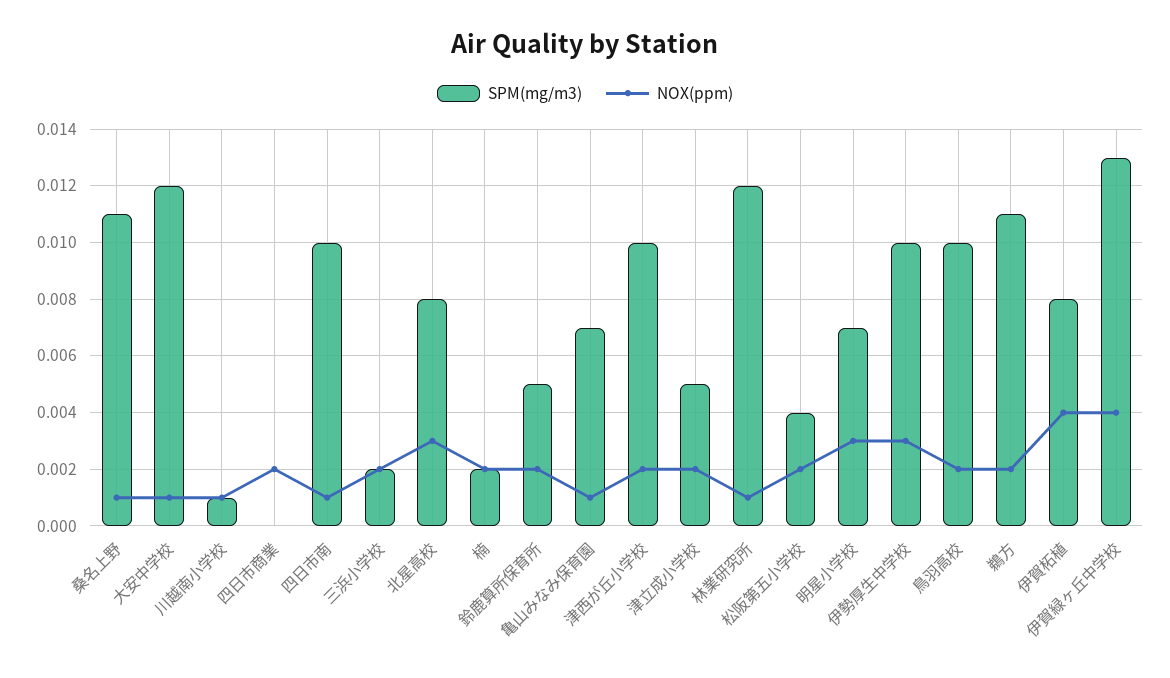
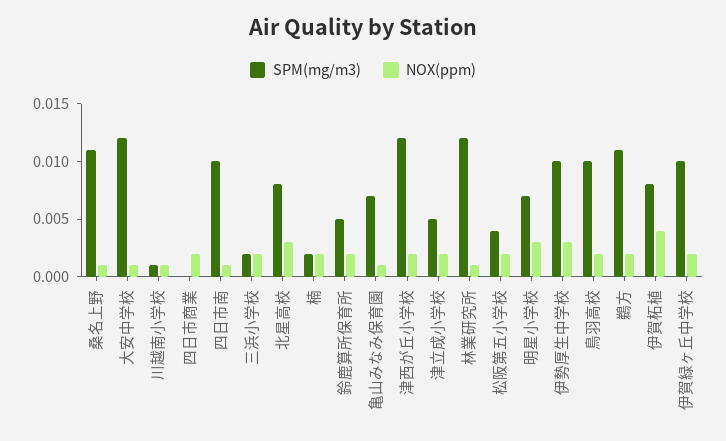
  {
    "SPM(mg/m3)": {
      "桑名上野": 0.011,
      "大安中学校": 0.012,
      "川越南小学校": 0.001,
      "四日市商業": 0,
      "四日市南": 0.01,
      "三浜小学校": 0.002,
      "北星高校": 0.008,
      "楠": 0.002,
      "鈴鹿算所保育所": 0.005,
      "亀山みなみ保育園": 0.007,
-     "津西が丘小学校": 0.01,
+     "津西が丘小学校": 0.012,
      "津立成小学校": 0.005,
      "林業研究所": 0.012,
      "松阪第五小学校": 0.004,
      "明星小学校": 0.007,
      "伊勢厚生中学校": 0.01,
      "鳥羽高校": 0.01,
      "鵜方": 0.011,
      "伊賀柘植": 0.008,
-     "伊賀緑ヶ丘中学校": 0.013
+     "伊賀緑ヶ丘中学校": 0.01
    },
    "NOX(ppm)": {
      "桑名上野": 0.001,
      "大安中学校": 0.001,
      "川越南小学校": 0.001,
      "四日市商業": 0.002,
      "四日市南": 0.001,
      "三浜小学校": 0.002,
      "北星高校": 0.003,
      "楠": 0.002,
      "鈴鹿算所保育所": 0.002,
      "亀山みなみ保育園": 0.001,
      "津西が丘小学校": 0.002,
      "津立成小学校": 0.002,
      "林業研究所": 0.001,
      "松阪第五小学校": 0.002,
      "明星小学校": 0.003,
      "伊勢厚生中学校": 0.003,
      "鳥羽高校": 0.002,
      "鵜方": 0.002,
      "伊賀柘植": 0.004,
-     "伊賀緑ヶ丘中学校": 0.004
+     "伊賀緑ヶ丘中学校": 0.002
    }
  }

